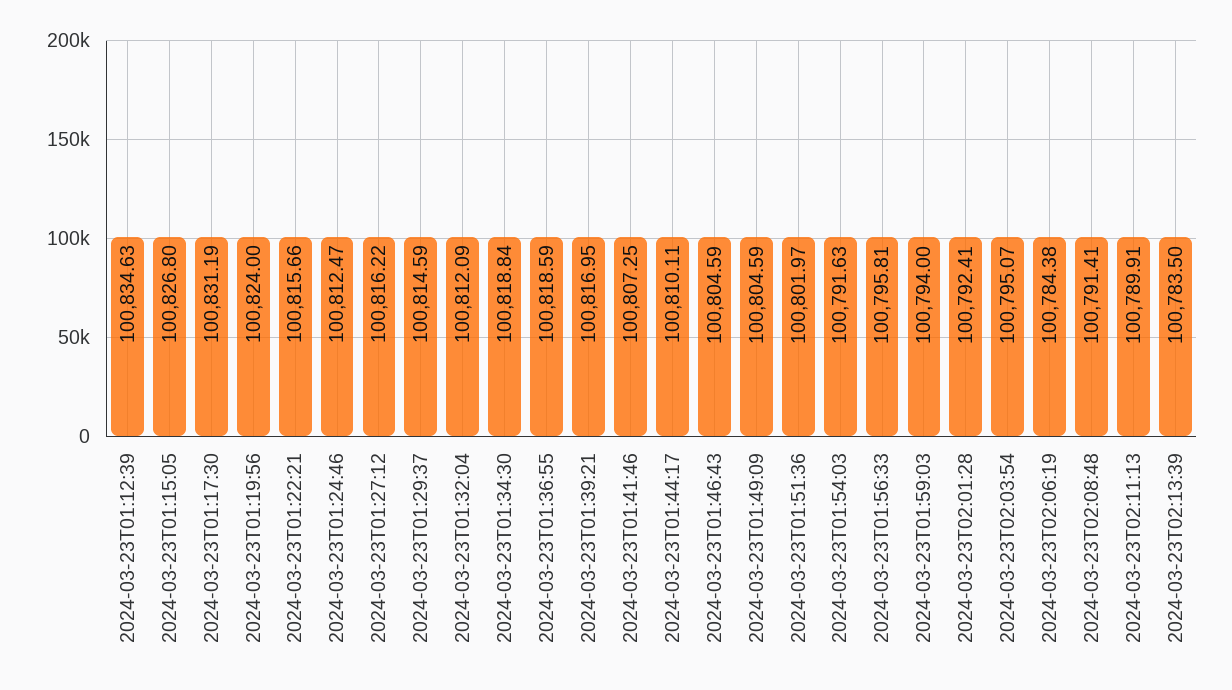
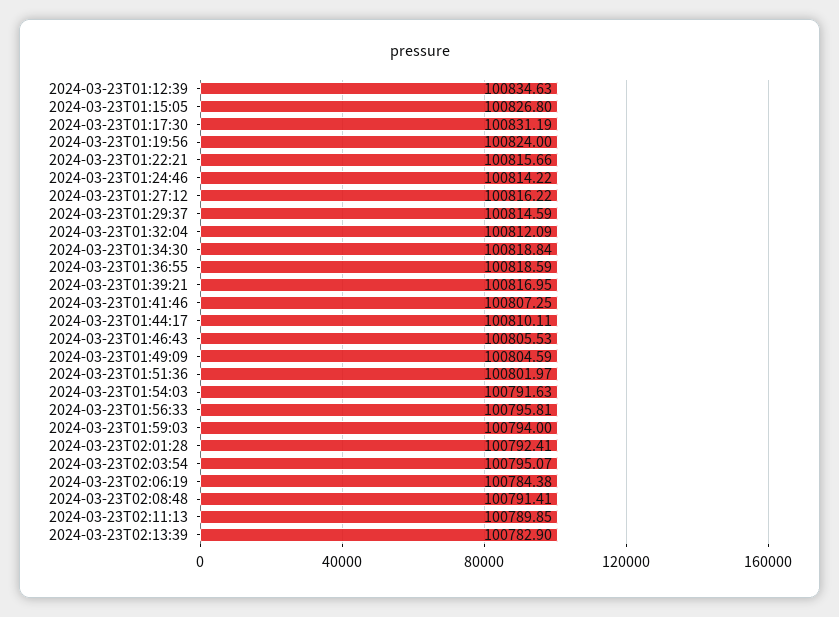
  {
    "2024-03-23T01:12:39": 100834.63,
    "2024-03-23T01:15:05": 100826.8,
    "2024-03-23T01:17:30": 100831.19,
    "2024-03-23T01:19:56": 100824,
    "2024-03-23T01:22:21": 100815.66,
-   "2024-03-23T01:24:46": 100812.47,
+   "2024-03-23T01:24:46": 100814.22,
    "2024-03-23T01:27:12": 100816.22,
    "2024-03-23T01:29:37": 100814.59,
    "2024-03-23T01:32:04": 100812.09,
    "2024-03-23T01:34:30": 100818.84,
    "2024-03-23T01:36:55": 100818.59,
    "2024-03-23T01:39:21": 100816.95,
    "2024-03-23T01:41:46": 100807.25,
    "2024-03-23T01:44:17": 100810.11,
-   "2024-03-23T01:46:43": 100804.59,
+   "2024-03-23T01:46:43": 100805.53,
    "2024-03-23T01:49:09": 100804.59,
    "2024-03-23T01:51:36": 100801.97,
    "2024-03-23T01:54:03": 100791.63,
    "2024-03-23T01:56:33": 100795.81,
    "2024-03-23T01:59:03": 100794,
    "2024-03-23T02:01:28": 100792.41,
    "2024-03-23T02:03:54": 100795.07,
    "2024-03-23T02:06:19": 100784.38,
    "2024-03-23T02:08:48": 100791.41,
-   "2024-03-23T02:11:13": 100789.91,
+   "2024-03-23T02:11:13": 100789.85,
-   "2024-03-23T02:13:39": 100783.5
+   "2024-03-23T02:13:39": 100782.9
  }

